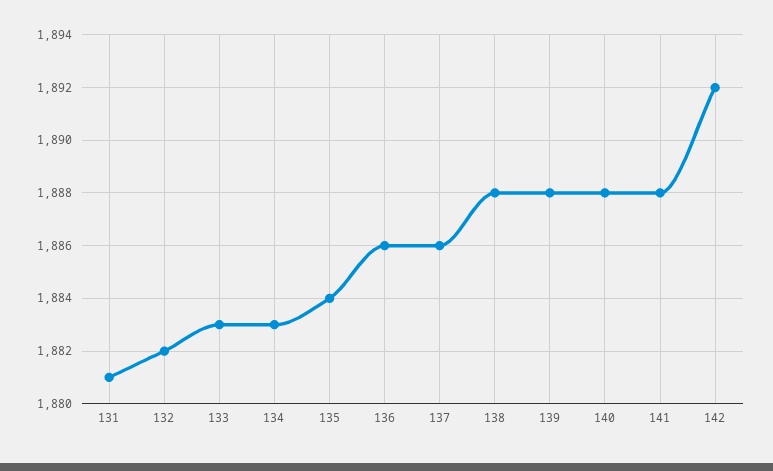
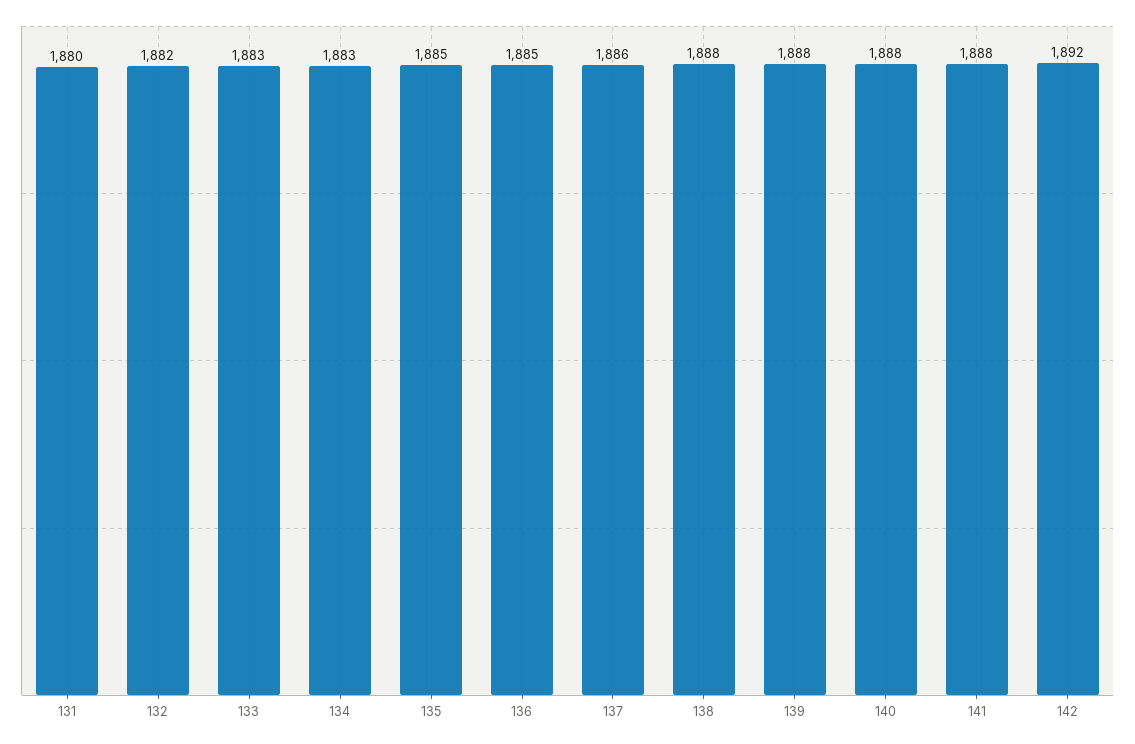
  {
-   "131": 1881,
+   "131": 1880,
    "132": 1882,
    "133": 1883,
    "134": 1883,
-   "135": 1884,
+   "135": 1885,
-   "136": 1886,
+   "136": 1885,
    "137": 1886,
    "138": 1888,
    "139": 1888,
    "140": 1888,
    "141": 1888,
    "142": 1892
  }

